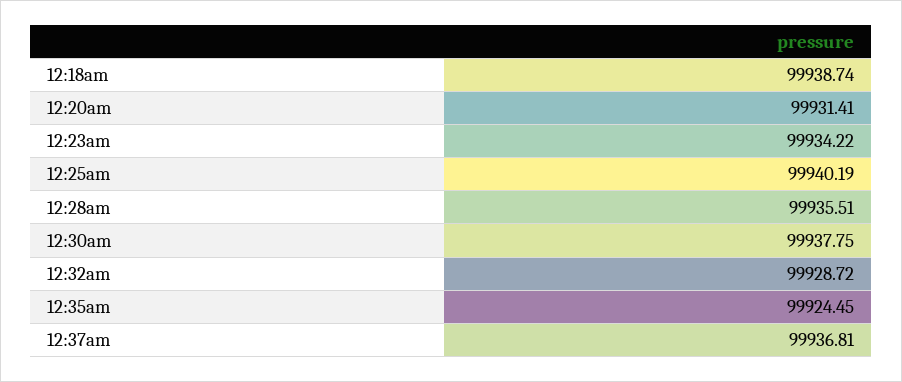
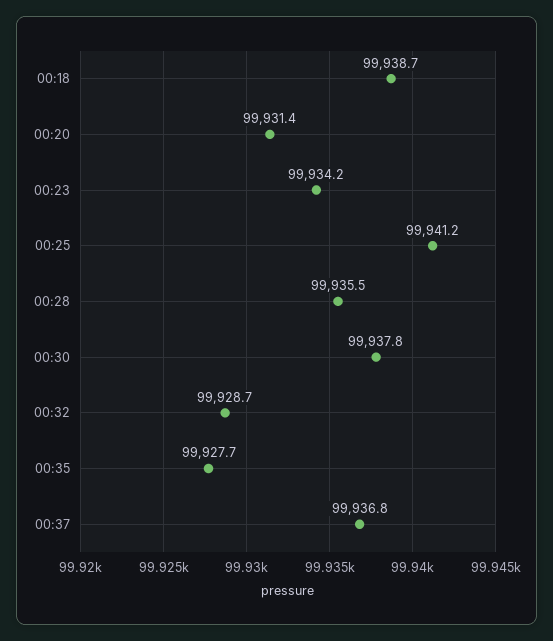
  {
    "12:18am": 99938.74,
    "12:20am": 99931.41,
    "12:23am": 99934.22,
-   "12:25am": 99940.19,
+   "12:25am": 99941.2,
    "12:28am": 99935.51,
    "12:30am": 99937.75,
    "12:32am": 99928.72,
-   "12:35am": 99924.45,
+   "12:35am": 99927.7,
    "12:37am": 99936.81
  }

